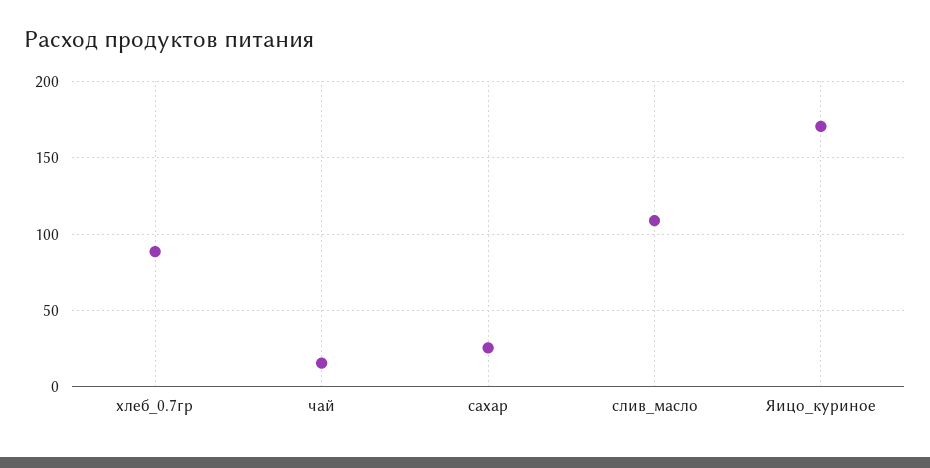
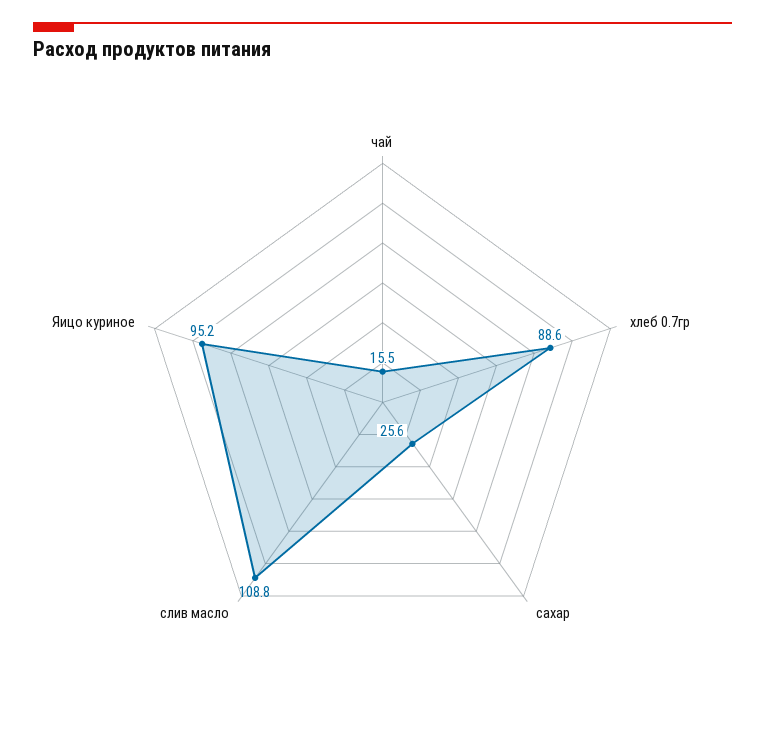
  {
    "хлеб_0.7гр": 88.6,
    "чай": 15.5,
    "сахар": 25.6,
    "слив_масло": 108.8,
-   "Яицо_куриное": 170
+   "Яицо_куриное": 95.2
  }

